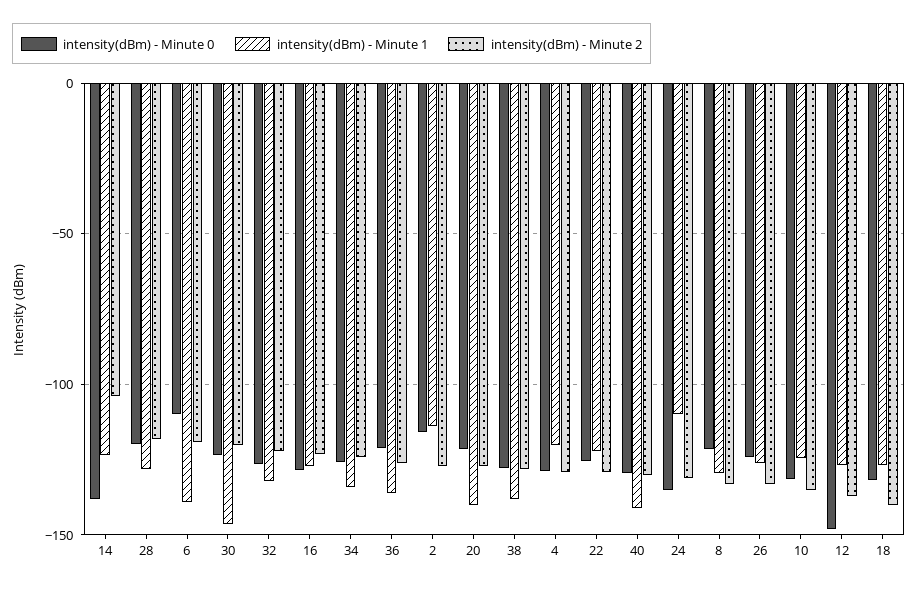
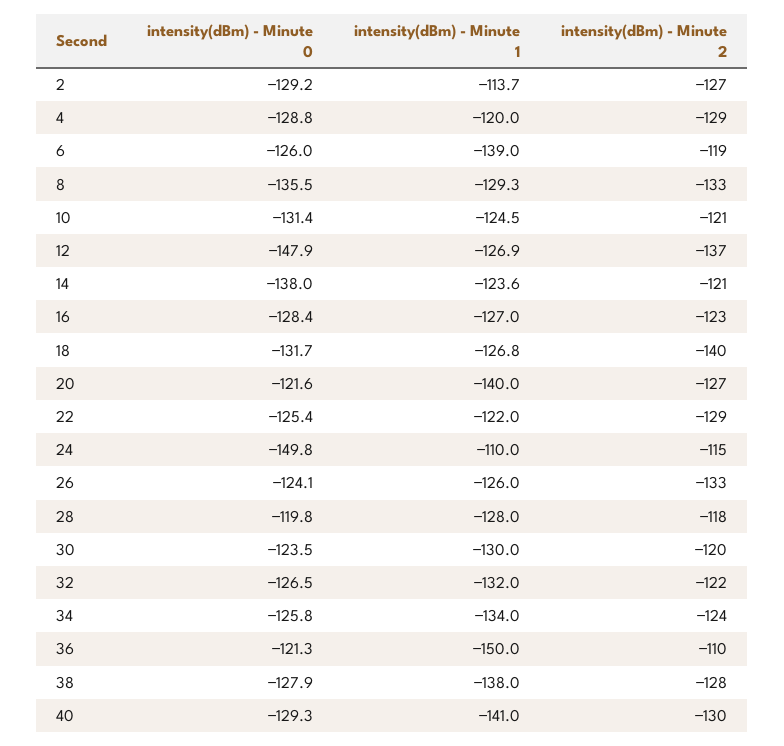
  {
    "intensity(dBm) - Minute 0": {
      "14": -138,
      "28": -119.8,
-     "6": -110,
+     "6": -126,
      "30": -123.5,
      "32": -126.5,
      "16": -128.4,
      "34": -125.8,
      "36": -121.3,
-     "2": -115,
+     "2": -129.2,
      "20": -121.6,
      "38": -127.9,
      "4": -128.8,
      "22": -125.4,
      "40": -129.3,
-     "24": -135,
+     "24": -149.8,
-     "8": -120,
+     "8": -135.5,
      "26": -124.1,
      "10": -131.4,
      "12": -147.9,
      "18": -131.7
    },
    "intensity(dBm) - Minute 1": {
      "14": -123.6,
      "28": -128,
      "6": -139,
-     "30": -145,
+     "30": -130,
      "32": -132,
      "16": -127,
      "34": -134,
-     "36": -135,
+     "36": -150,
      "2": -113.7,
      "20": -140,
      "38": -138,
      "4": -120,
      "22": -122,
      "40": -141,
      "24": -110,
      "8": -129.3,
      "26": -126,
      "10": -124.5,
      "12": -126.9,
      "18": -126.8
    },
    "intensity(dBm) - Minute 2": {
-     "14": -105,
+     "14": -121,
      "28": -118,
      "6": -119,
      "30": -120,
      "32": -122,
      "16": -123,
      "34": -124,
-     "36": -125,
+     "36": -110,
      "2": -127,
      "20": -127,
      "38": -128,
      "4": -129,
      "22": -129,
      "40": -130,
-     "24": -130,
+     "24": -115,
      "8": -133,
      "26": -133,
-     "10": -135,
+     "10": -121,
      "12": -137,
      "18": -140
    }
  }

